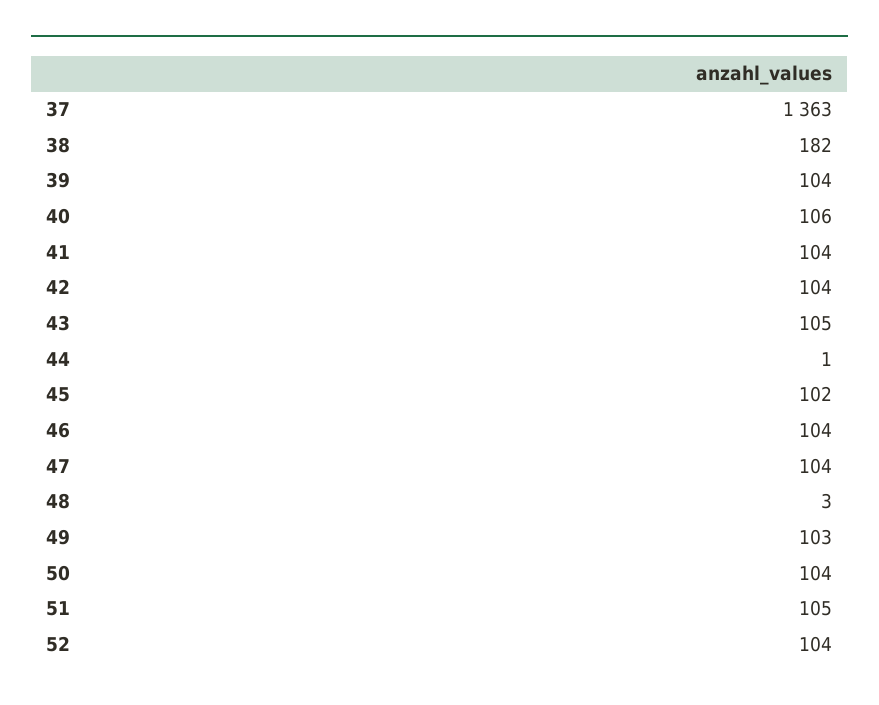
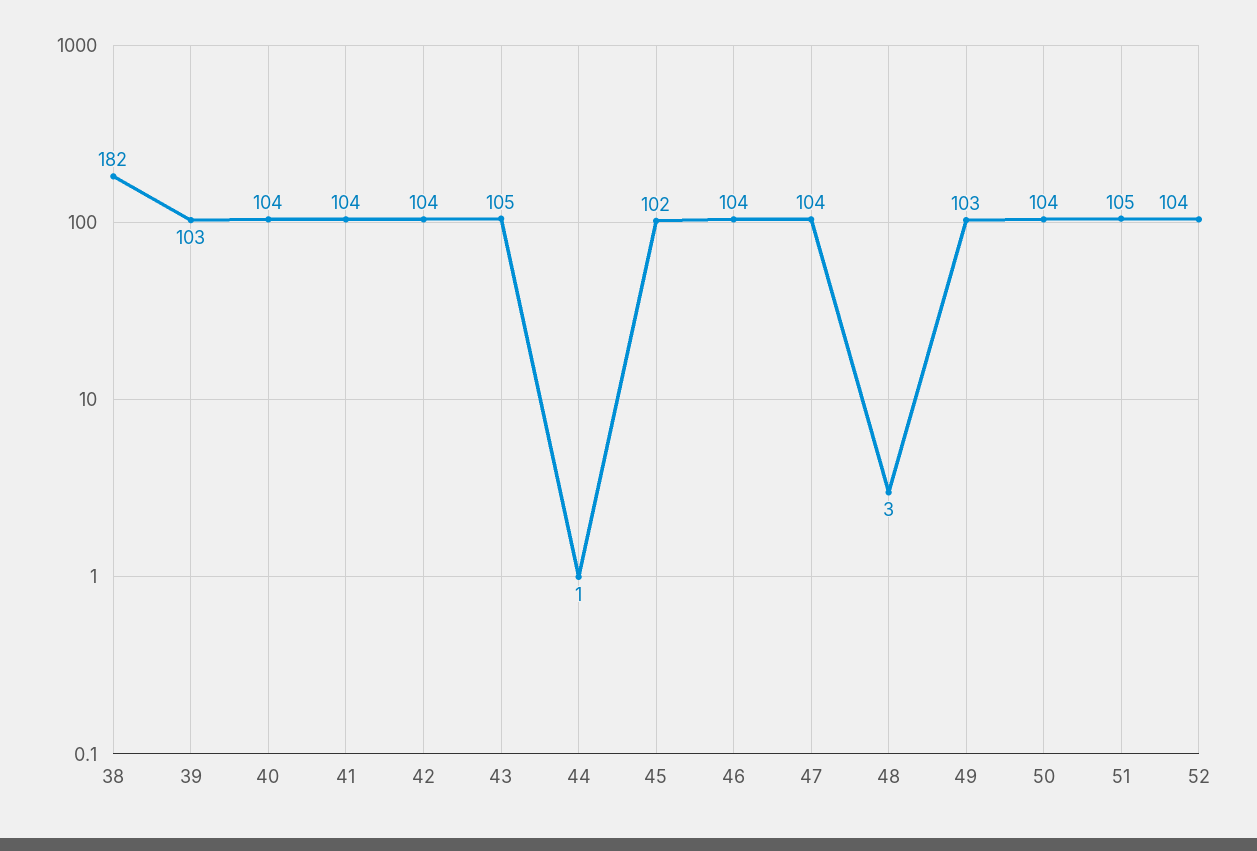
  {
-   "37": 1363,
    "38": 182,
-   "39": 104,
+   "39": 103,
-   "40": 106,
+   "40": 104,
    "41": 104,
    "42": 104,
    "43": 105,
    "44": 1,
    "45": 102,
    "46": 104,
    "47": 104,
    "48": 3,
    "49": 103,
    "50": 104,
    "51": 105,
    "52": 104
  }

